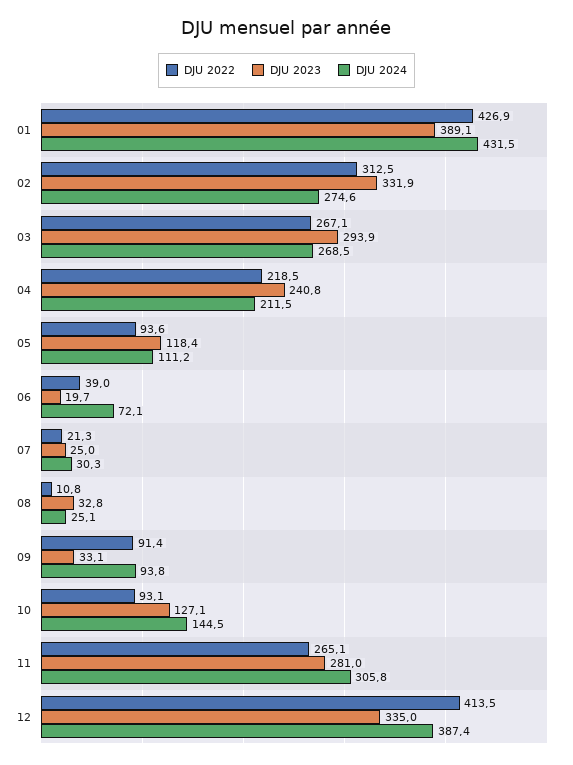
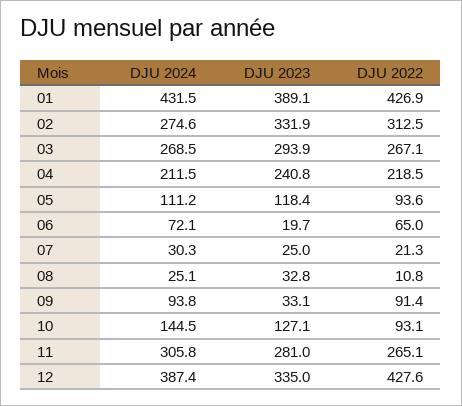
  {
    "DJU 2022": {
      "01": 426.9,
      "02": 312.5,
      "03": 267.1,
      "04": 218.5,
      "05": 93.6,
-     "06": 39,
+     "06": 65,
      "07": 21.3,
      "08": 10.8,
      "09": 91.4,
      "10": 93.1,
      "11": 265.1,
-     "12": 413.5
+     "12": 427.6
    },
    "DJU 2023": {
      "01": 389.1,
      "02": 331.9,
      "03": 293.9,
      "04": 240.8,
      "05": 118.4,
      "06": 19.7,
      "07": 25,
      "08": 32.8,
      "09": 33.1,
      "10": 127.1,
      "11": 281,
      "12": 335
    },
    "DJU 2024": {
      "01": 431.5,
      "02": 274.6,
      "03": 268.5,
      "04": 211.5,
      "05": 111.2,
      "06": 72.1,
      "07": 30.3,
      "08": 25.1,
      "09": 93.8,
      "10": 144.5,
      "11": 305.8,
      "12": 387.4
    }
  }

